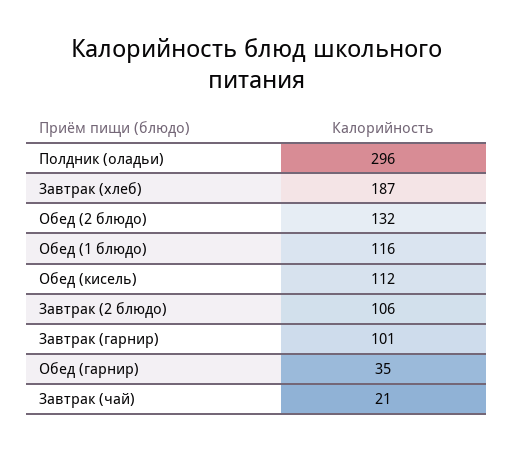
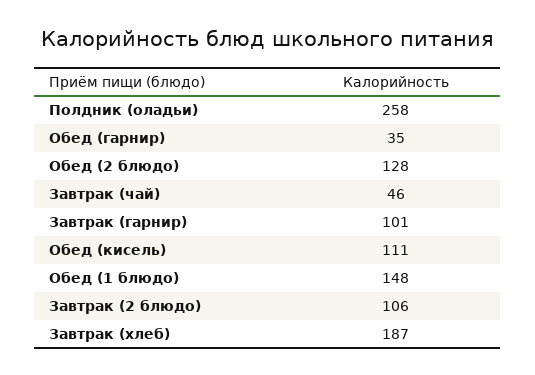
  {
-   "Полдник (оладьи)": 296,
+   "Полдник (оладьи)": 258,
    "Завтрак (хлеб)": 187,
-   "Обед (2 блюдо)": 132,
+   "Обед (2 блюдо)": 128,
-   "Обед (1 блюдо)": 116,
+   "Обед (1 блюдо)": 148,
-   "Обед (кисель)": 112,
+   "Обед (кисель)": 111,
    "Завтрак (2 блюдо)": 106,
    "Завтрак (гарнир)": 101,
    "Обед (гарнир)": 35,
-   "Завтрак (чай)": 21
+   "Завтрак (чай)": 46
  }

